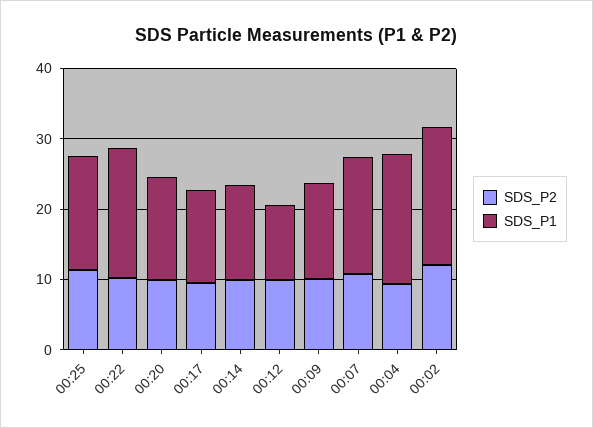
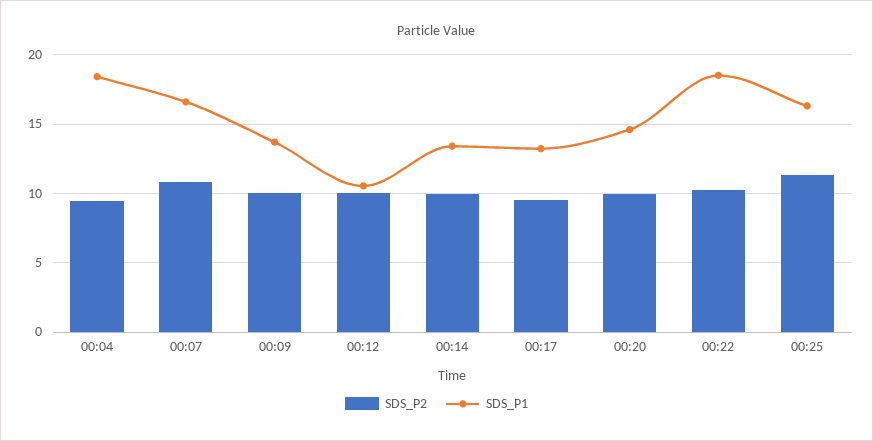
  {
    "SDS_P2": {
      "00:25": 11.5,
      "00:22": 10,
      "00:20": 10,
      "00:17": 9.5,
      "00:14": 10,
      "00:12": 10,
      "00:09": 10,
      "00:07": 11,
-     "00:04": 9.5,
+     "00:04": 9.5
-     "00:02": 12
    },
    "SDS_P1": {
      "00:25": 16.5,
      "00:22": 18.5,
      "00:20": 14.5,
      "00:17": 13,
      "00:14": 13.5,
      "00:12": 10.5,
      "00:09": 13.5,
      "00:07": 16.5,
-     "00:04": 18.5,
+     "00:04": 18.5
-     "00:02": 20
    }
  }

